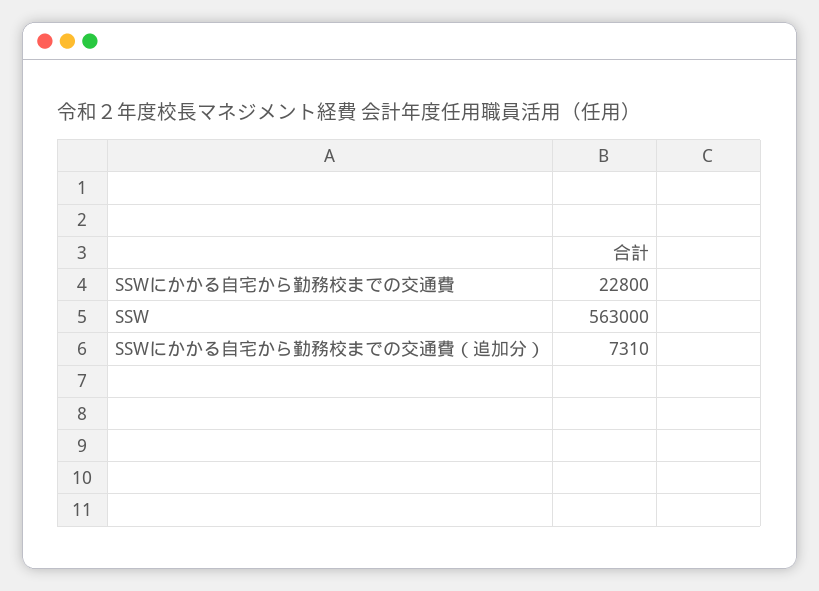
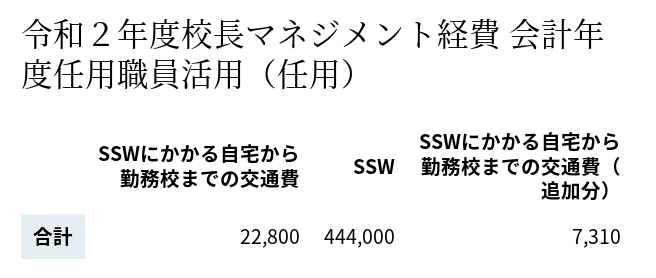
  {
    "SSWにかかる自宅から勤務校までの交通費": 22800,
-   "SSW": 563000,
+   "SSW": 444000,
    "SSWにかかる自宅から勤務校までの交通費（追加分）": 7310
  }

